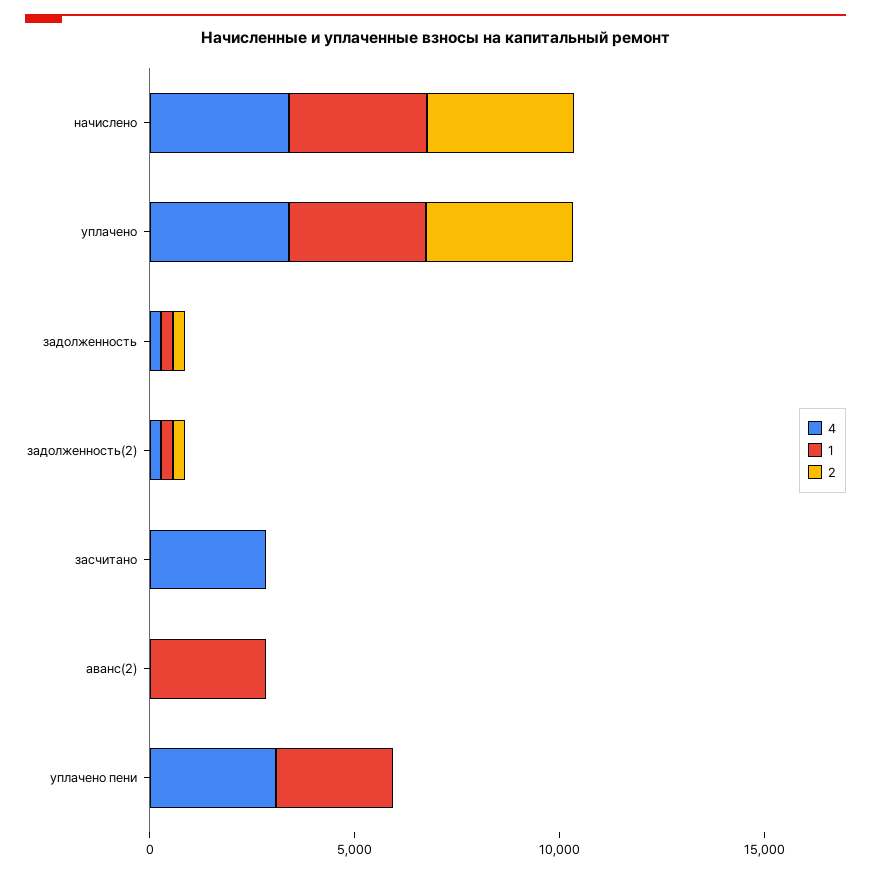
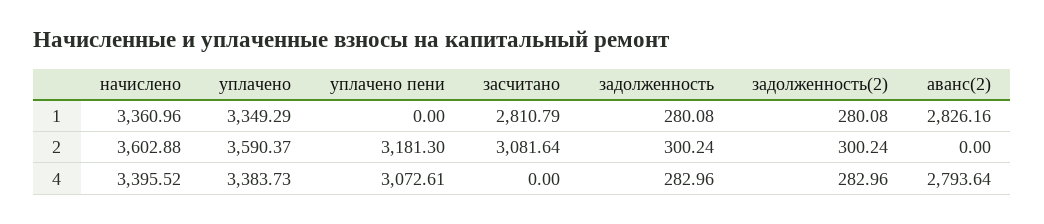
  {
    "4": {
      "начислено": 3395.52,
      "уплачено": 3383.73,
      "задолженность": 282.96,
      "задолженность(2)": 282.96,
-     "засчитано": 3000,
+     "засчитано": 0,
-     "аванс(2)": 0,
+     "аванс(2)": 2793.64,
      "уплачено пени": 3072.61
    },
    "1": {
      "начислено": 3360.96,
      "уплачено": 3349.29,
      "задолженность": 280.08,
      "задолженность(2)": 280.08,
-     "засчитано": 0,
+     "засчитано": 2810.79,
      "аванс(2)": 2826.16,
-     "уплачено пени": 3000
+     "уплачено пени": 0
    },
    "2": {
      "начислено": 3602.88,
      "уплачено": 3590.37,
      "задолженность": 300.24,
      "задолженность(2)": 300.24,
-     "засчитано": 0,
+     "засчитано": 3081.64,
      "аванс(2)": 0,
-     "уплачено пени": 0
+     "уплачено пени": 3181.3
    }
  }

